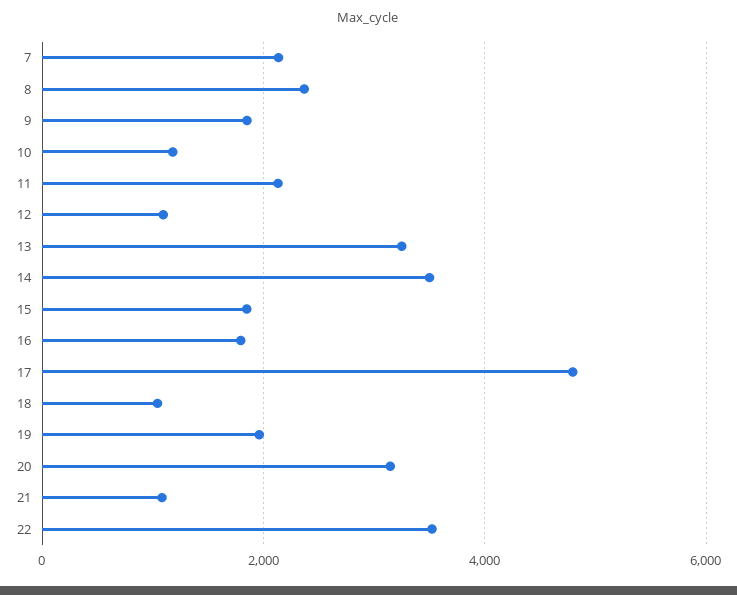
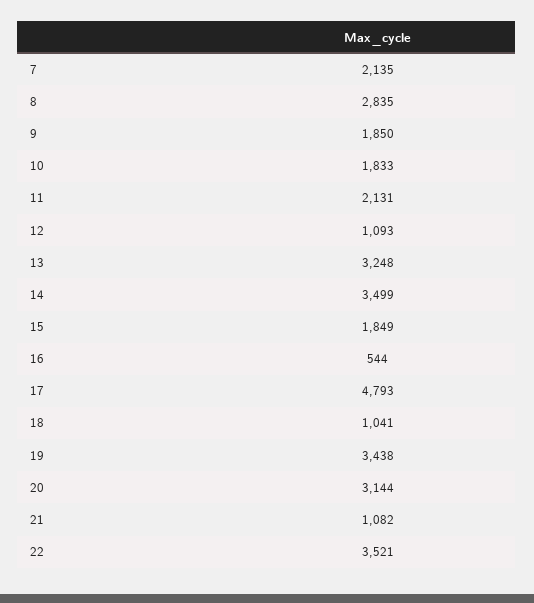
  {
    "7": 2135,
-   "8": 2400,
+   "8": 2835,
    "9": 1850,
-   "10": 1200,
+   "10": 1833,
    "11": 2131,
    "12": 1093,
    "13": 3248,
    "14": 3499,
    "15": 1849,
-   "16": 1800,
+   "16": 544,
    "17": 4793,
    "18": 1041,
-   "19": 2000,
+   "19": 3438,
    "20": 3144,
    "21": 1082,
    "22": 3521
  }

